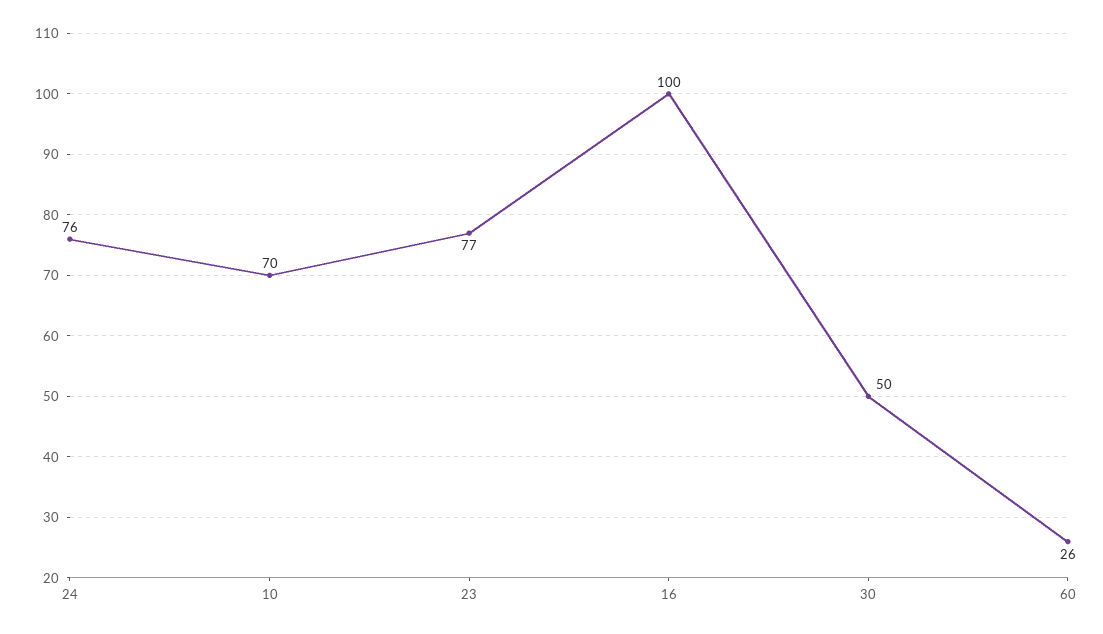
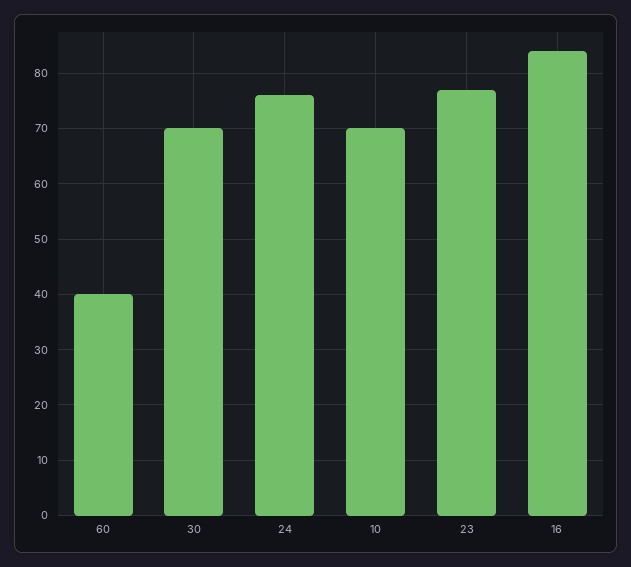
  {
    "24": 76,
    "10": 70,
    "23": 77,
-   "16": 100,
+   "16": 85,
-   "30": 50,
+   "30": 70,
-   "60": 26
+   "60": 40
  }

